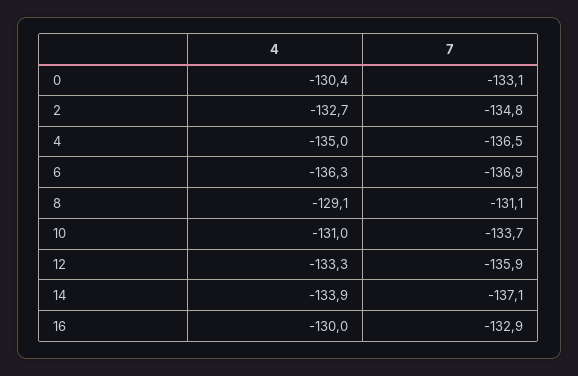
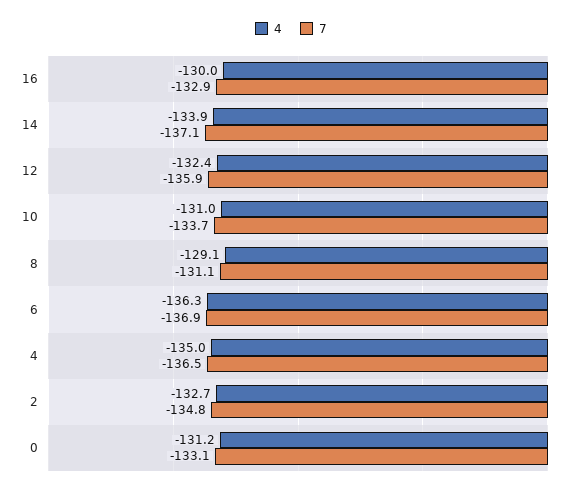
  {
    "4": {
-     "0": -130.4,
+     "0": -131.2,
      "2": -132.7,
      "4": -135,
      "6": -136.3,
      "8": -129.1,
      "10": -131,
-     "12": -133.3,
+     "12": -132.4,
      "14": -133.9,
      "16": -130
    },
    "7": {
      "0": -133.1,
      "2": -134.8,
      "4": -136.5,
      "6": -136.9,
      "8": -131.1,
      "10": -133.7,
      "12": -135.9,
      "14": -137.1,
      "16": -132.9
    }
  }

